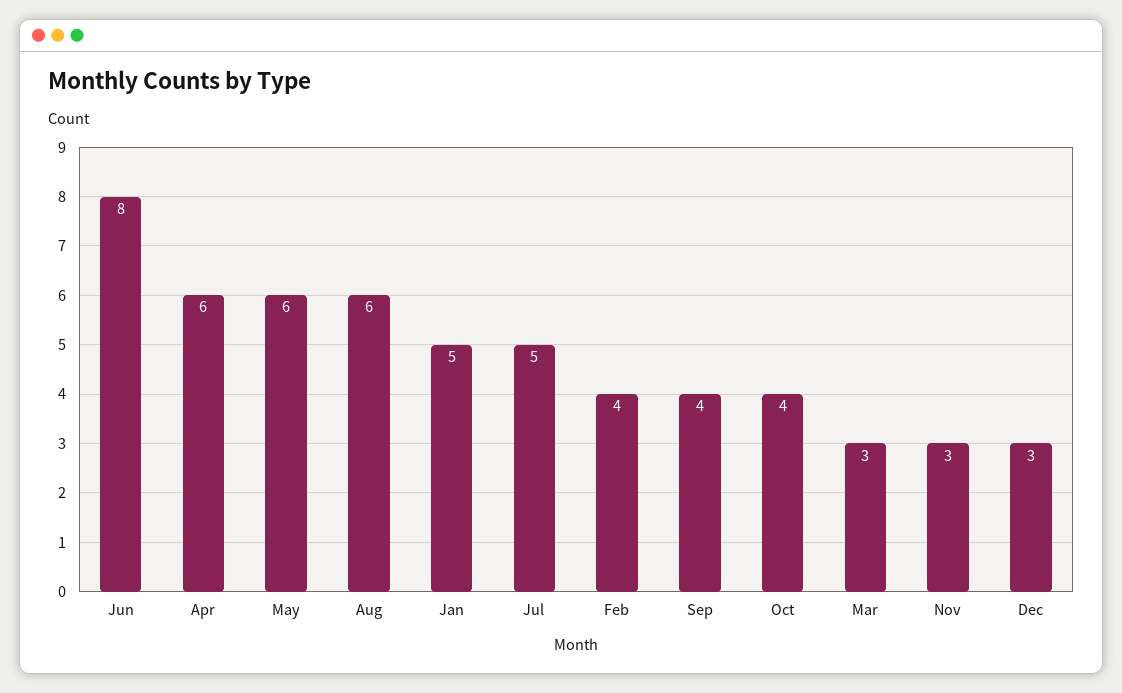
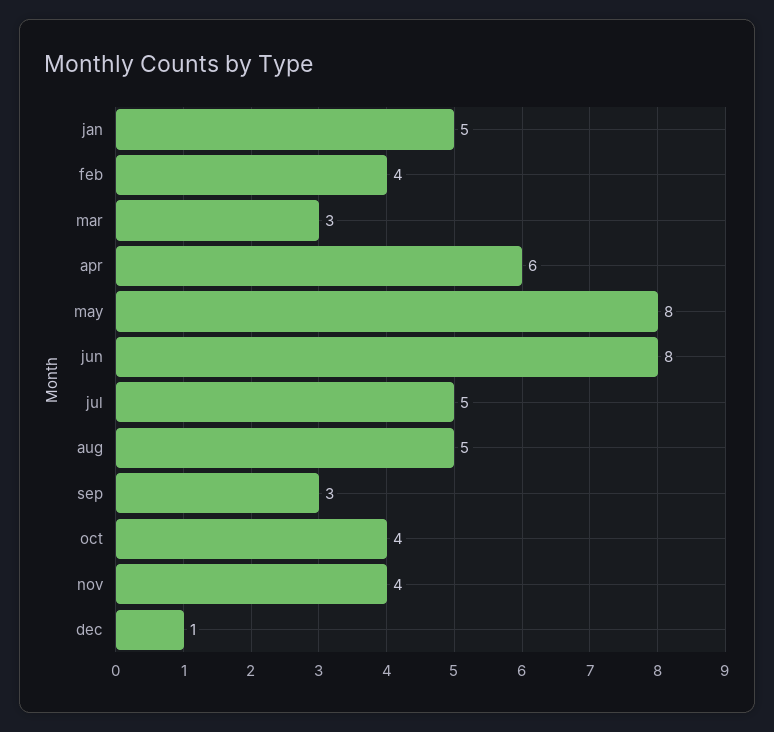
  {
    "Jun": 8,
    "Apr": 6,
-   "May": 6,
+   "May": 8,
-   "Aug": 6,
+   "Aug": 5,
    "Jan": 5,
    "Jul": 5,
    "Feb": 4,
-   "Sep": 4,
+   "Sep": 3,
    "Oct": 4,
    "Mar": 3,
-   "Nov": 3,
+   "Nov": 4,
-   "Dec": 3
+   "Dec": 1
  }

